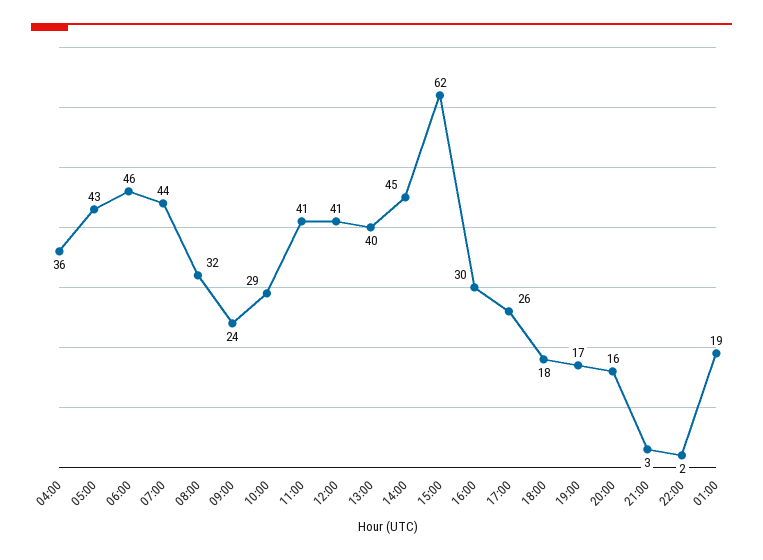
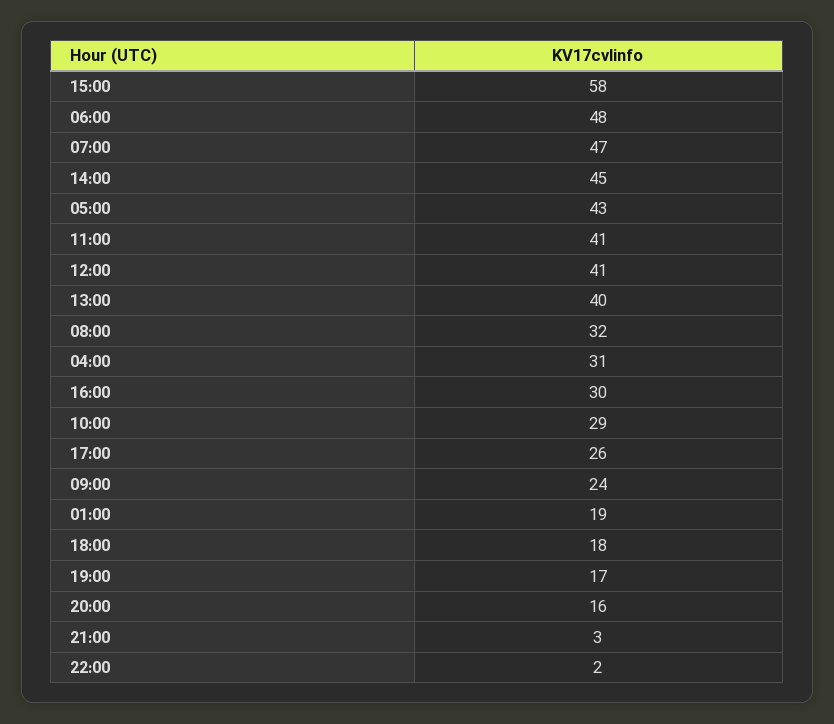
  {
-   "04:00": 36,
+   "04:00": 31,
    "05:00": 43,
-   "06:00": 46,
+   "06:00": 48,
-   "07:00": 44,
+   "07:00": 47,
    "08:00": 32,
    "09:00": 24,
    "10:00": 29,
    "11:00": 41,
    "12:00": 41,
    "13:00": 40,
    "14:00": 45,
-   "15:00": 62,
+   "15:00": 58,
    "16:00": 30,
    "17:00": 26,
    "18:00": 18,
    "19:00": 17,
    "20:00": 16,
    "21:00": 3,
    "22:00": 2,
    "01:00": 19
  }

